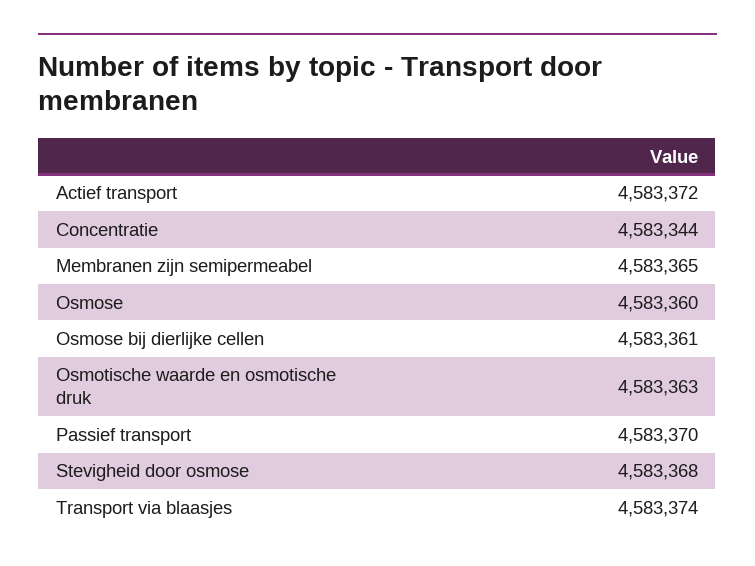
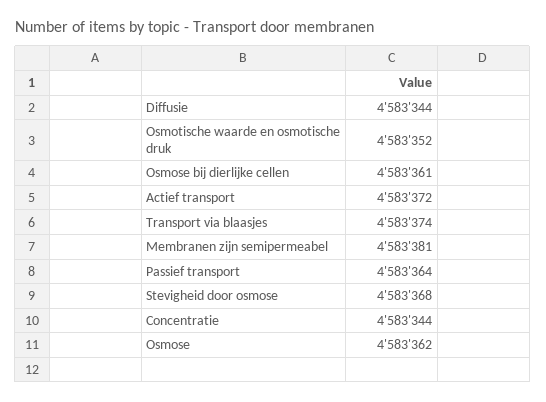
  {
    "Actief transport": 4583372,
    "Concentratie": 4583344,
-   "Membranen zijn semipermeabel": 4583365,
+   "Membranen zijn semipermeabel": 4583381,
-   "Osmose": 4583360,
+   "Osmose": 4583362,
    "Osmose bij dierlijke cellen": 4583361,
-   "Osmotische waarde en osmotische druk": 4583363,
+   "Osmotische waarde en osmotische druk": 4583352,
-   "Passief transport": 4583370,
+   "Passief transport": 4583364,
    "Stevigheid door osmose": 4583368,
-   "Transport via blaasjes": 4583374
+   "Transport via blaasjes": 4583374,
+   "Diffusie": 4583344
  }

